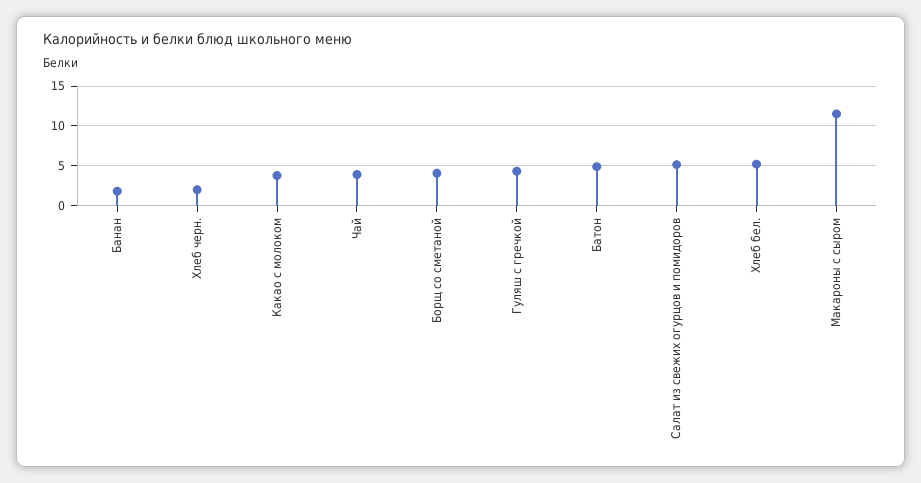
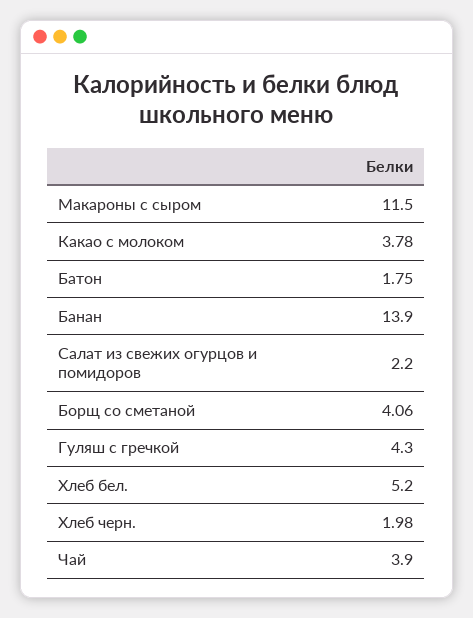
  {
-   "Банан": 2,
+   "Банан": 13.9,
    "Хлеб черн.": 1.98,
    "Какао с молоком": 3.78,
    "Чай": 3.9,
    "Борщ со сметаной": 4.06,
    "Гуляш с гречкой": 4.3,
-   "Батон": 5,
+   "Батон": 1.75,
-   "Салат из свежих огурцов и помидоров": 5,
+   "Салат из свежих огурцов и помидоров": 2.2,
    "Хлеб бел.": 5.2,
    "Макароны с сыром": 11.5
  }

